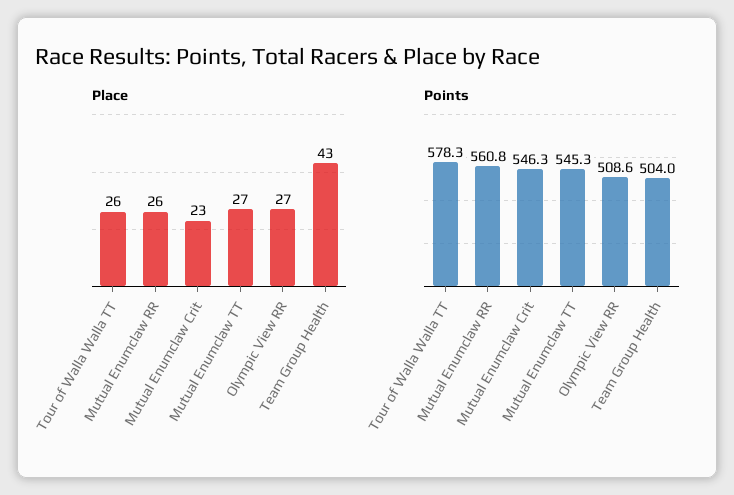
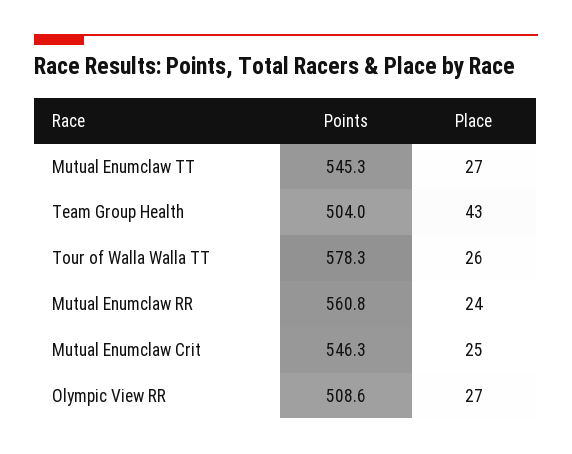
  {
    "Place": {
      "Tour of Walla Walla TT": 26,
-     "Mutual Enumclaw RR": 26,
+     "Mutual Enumclaw RR": 24,
-     "Mutual Enumclaw Crit": 23,
+     "Mutual Enumclaw Crit": 25,
      "Mutual Enumclaw TT": 27,
      "Olympic View RR": 27,
      "Team Group Health": 43
    },
    "Points": {
      "Tour of Walla Walla TT": 578.3,
      "Mutual Enumclaw RR": 560.8,
      "Mutual Enumclaw Crit": 546.3,
      "Mutual Enumclaw TT": 545.3,
      "Olympic View RR": 508.6,
      "Team Group Health": 504
    }
  }

